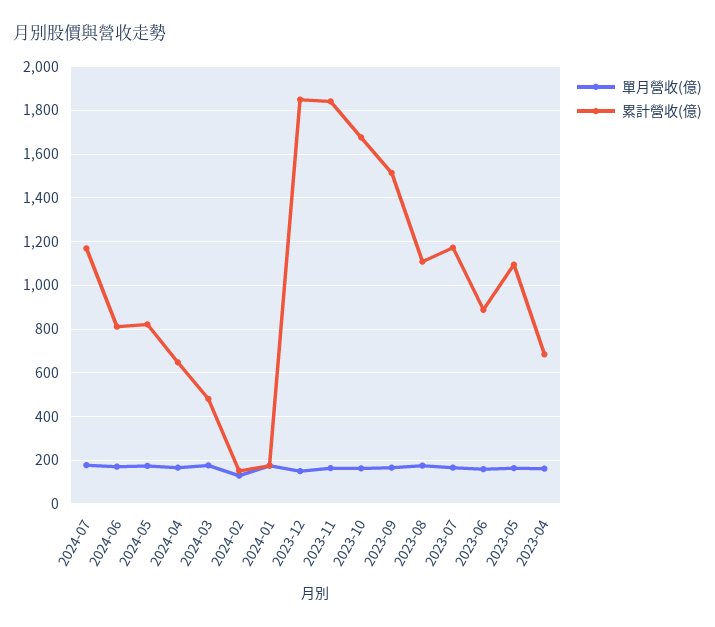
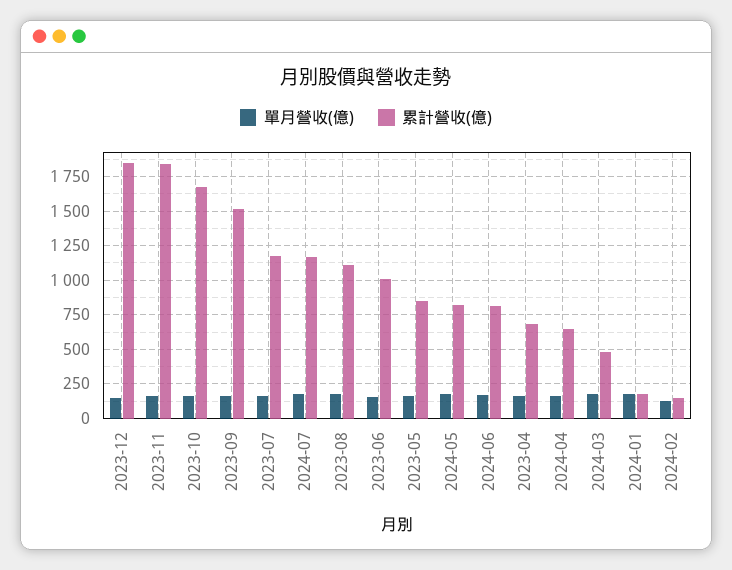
  {
    "單月營收(億)": {
      "2024-07": 200,
      "2024-06": 150,
      "2024-05": 150,
      "2024-04": 150,
      "2024-03": 200,
      "2024-02": 150,
      "2024-01": 200,
      "2023-12": 150,
      "2023-11": 150,
      "2023-10": 150,
      "2023-09": 150,
      "2023-08": 200,
      "2023-07": 150,
      "2023-06": 150,
      "2023-05": 150,
      "2023-04": 150
    },
    "累計營收(億)": {
      "2024-07": 1150,
      "2024-06": 800,
      "2024-05": 800,
      "2024-04": 650,
      "2024-03": 500,
      "2024-02": 150,
      "2024-01": 200,
      "2023-12": 1850,
      "2023-11": 1850,
      "2023-10": 1700,
      "2023-09": 1500,
      "2023-08": 1100,
      "2023-07": 1150,
-     "2023-06": 900,
+     "2023-06": 1000,
-     "2023-05": 1100,
+     "2023-05": 850,
      "2023-04": 700
    }
  }

